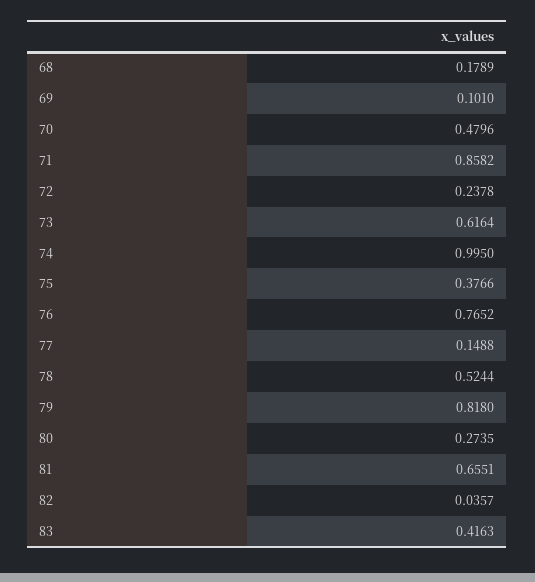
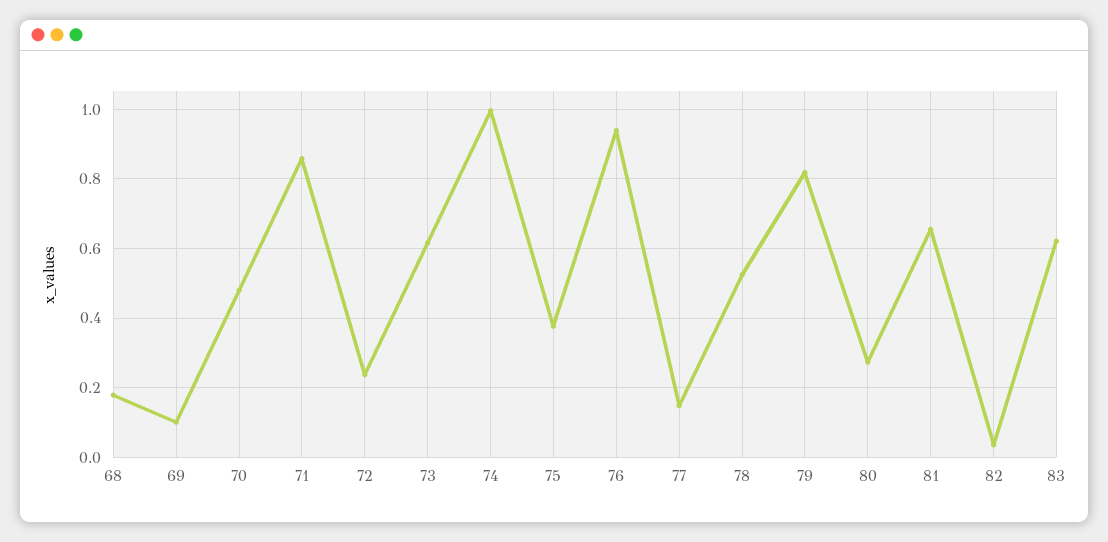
  {
    "68": 0.1789,
    "69": 0.101,
    "70": 0.4796,
    "71": 0.8582,
    "72": 0.2378,
    "73": 0.6164,
    "74": 0.995,
    "75": 0.3766,
-   "76": 0.7652,
+   "76": 0.94,
    "77": 0.1488,
    "78": 0.5244,
    "79": 0.818,
    "80": 0.2735,
    "81": 0.6551,
    "82": 0.0357,
-   "83": 0.4163
+   "83": 0.62
  }

